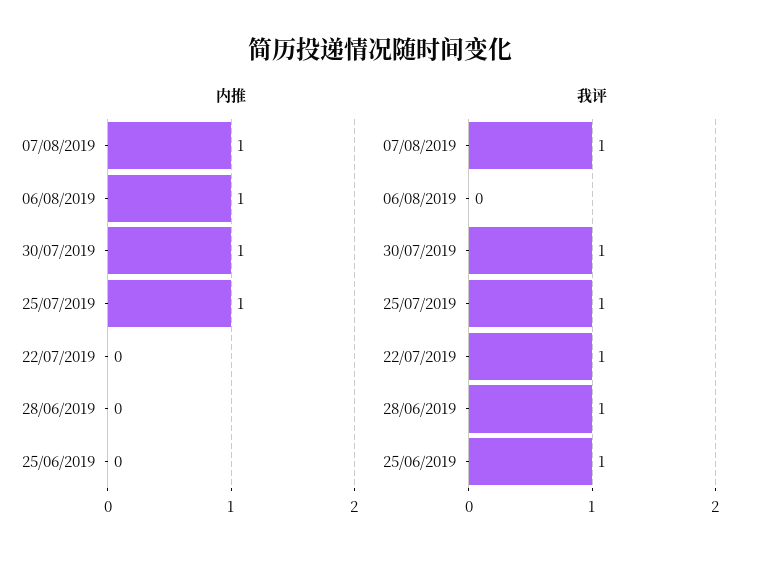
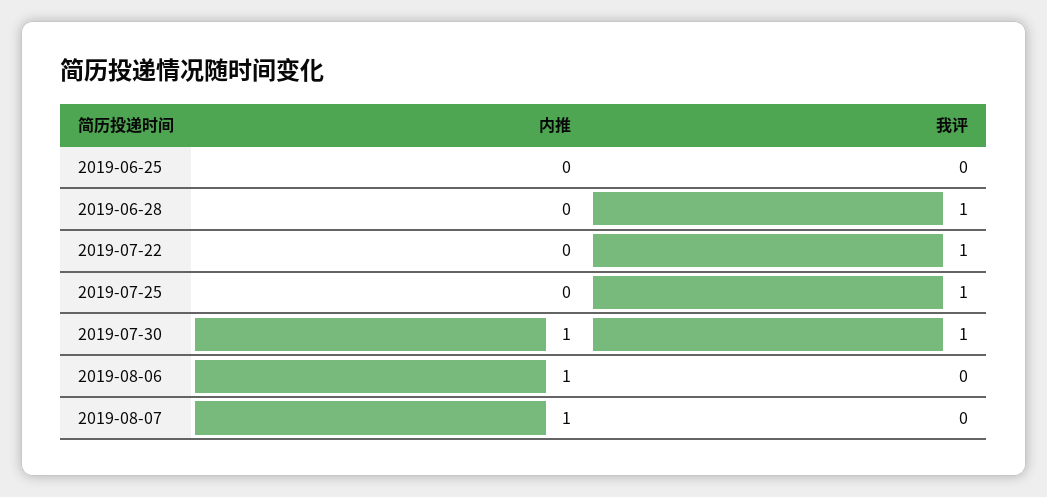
  {
    "内推": {
      "07/08/2019": 1,
      "06/08/2019": 1,
      "30/07/2019": 1,
-     "25/07/2019": 1,
+     "25/07/2019": 0,
      "22/07/2019": 0,
      "28/06/2019": 0,
      "25/06/2019": 0
    },
    "我评": {
-     "07/08/2019": 1,
+     "07/08/2019": 0,
      "06/08/2019": 0,
      "30/07/2019": 1,
      "25/07/2019": 1,
      "22/07/2019": 1,
      "28/06/2019": 1,
-     "25/06/2019": 1
+     "25/06/2019": 0
    }
  }

